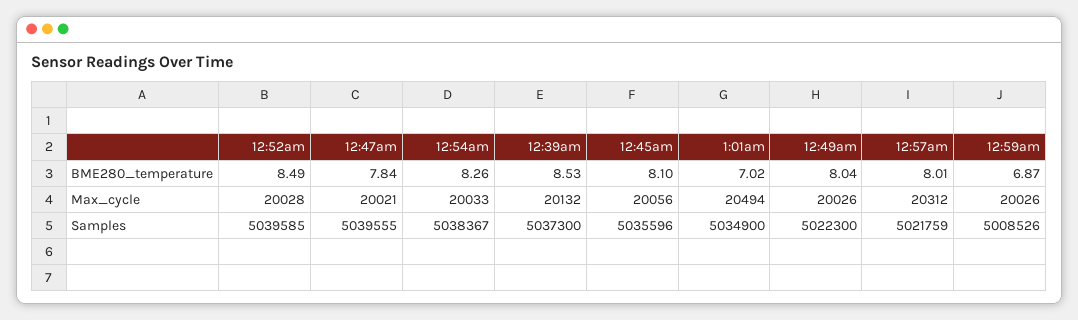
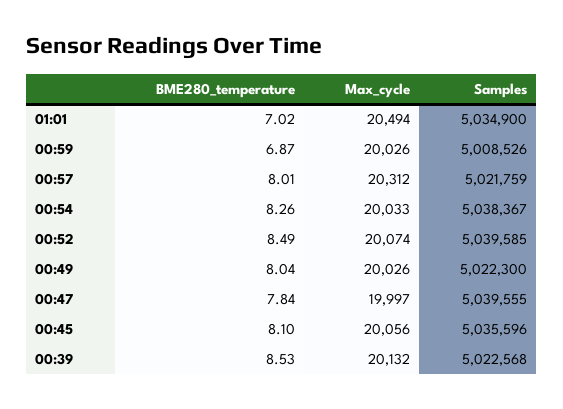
  {
    "12:52am": {
      "BME280_temperature": 8.49,
-     "Max_cycle": 20028,
+     "Max_cycle": 20074,
      "Samples": 5039585
    },
    "12:47am": {
      "BME280_temperature": 7.84,
-     "Max_cycle": 20021,
+     "Max_cycle": 19997,
      "Samples": 5039555
    },
    "12:54am": {
      "BME280_temperature": 8.26,
      "Max_cycle": 20033,
      "Samples": 5038367
    },
    "12:39am": {
      "BME280_temperature": 8.53,
      "Max_cycle": 20132,
-     "Samples": 5037300
+     "Samples": 5022568
    },
    "12:45am": {
      "BME280_temperature": 8.1,
      "Max_cycle": 20056,
      "Samples": 5035596
    },
    "1:01am": {
      "BME280_temperature": 7.02,
      "Max_cycle": 20494,
      "Samples": 5034900
    },
    "12:49am": {
      "BME280_temperature": 8.04,
      "Max_cycle": 20026,
      "Samples": 5022300
    },
    "12:57am": {
      "BME280_temperature": 8.01,
      "Max_cycle": 20312,
      "Samples": 5021759
    },
    "12:59am": {
      "BME280_temperature": 6.87,
      "Max_cycle": 20026,
      "Samples": 5008526
    }
  }

